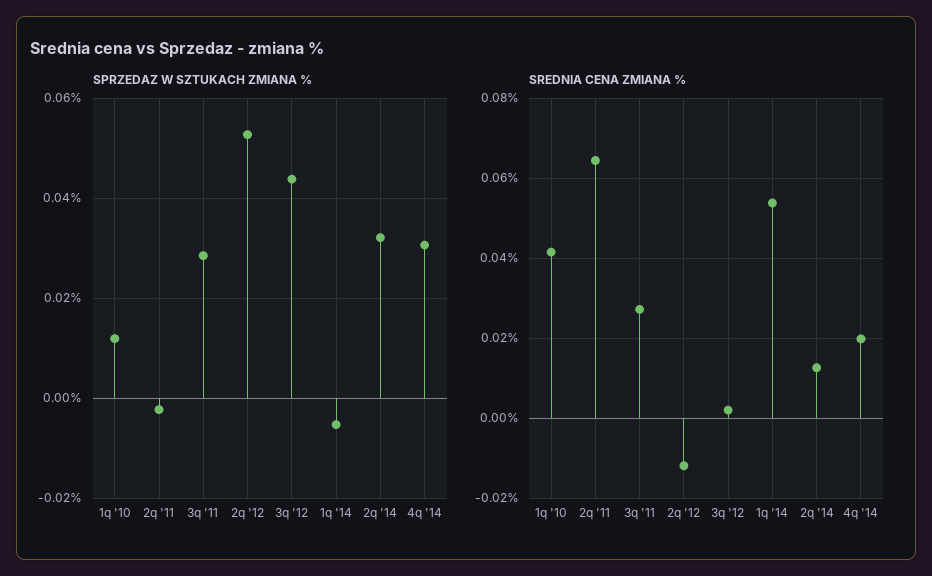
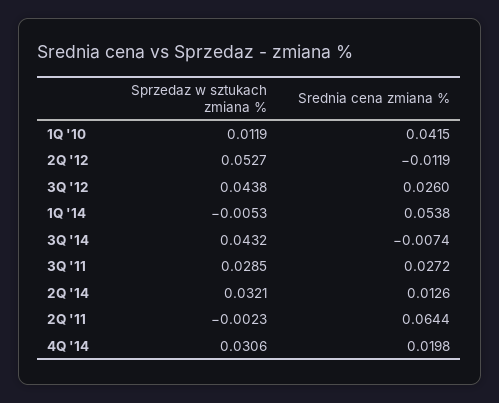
  {
    "SPRZEDAZ W SZTUKACH ZMIANA %": {
      "1q '10": 0.0119,
      "2q '11": -0.0023,
      "3q '11": 0.0285,
      "2q '12": 0.0527,
      "3q '12": 0.0438,
      "1q '14": -0.0053,
      "2q '14": 0.0321,
-     "4q '14": 0.0306
+     "4q '14": 0.0306,
+     "3Q '14": 0.0432
    },
    "SREDNIA CENA ZMIANA %": {
      "1q '10": 0.0415,
      "2q '11": 0.0644,
      "3q '11": 0.0272,
      "2q '12": -0.0119,
-     "3q '12": 0.002,
+     "3q '12": 0.026,
      "1q '14": 0.0538,
      "2q '14": 0.0126,
-     "4q '14": 0.0198
+     "4q '14": 0.0198,
+     "3Q '14": -0.0074
    }
  }

